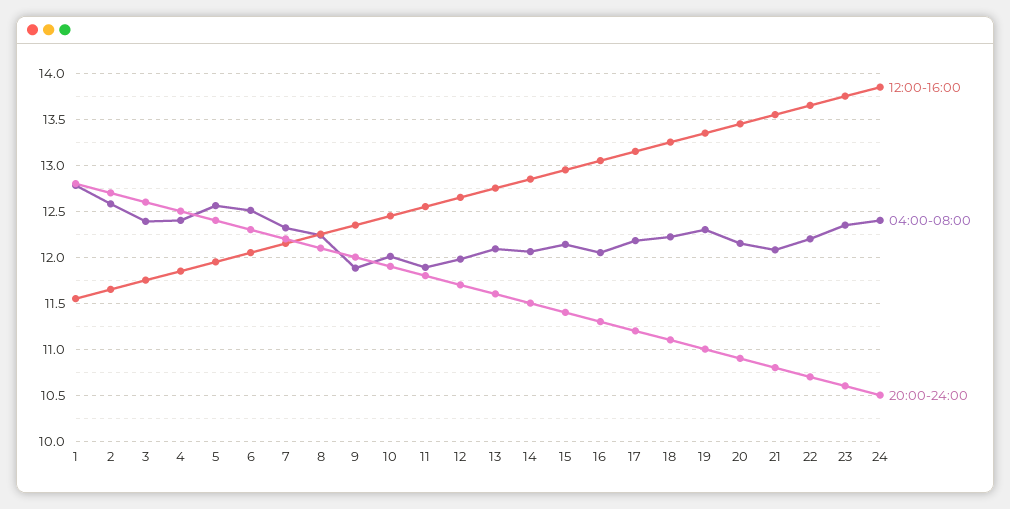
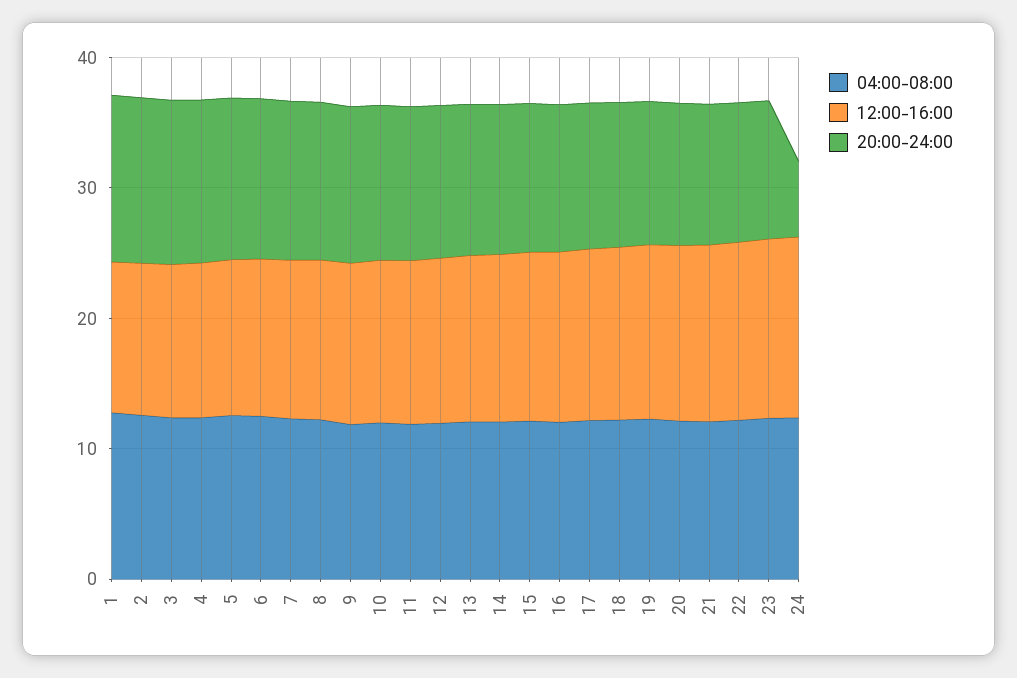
  {
    "12:00-16:00": {
      "1": 11.6,
      "2": 11.7,
      "3": 11.8,
      "4": 11.9,
      "5": 12,
      "6": 12.1,
      "7": 12.2,
      "8": 12.3,
      "9": 12.4,
      "10": 12.5,
      "11": 12.6,
      "12": 12.7,
      "13": 12.8,
      "14": 12.9,
      "15": 13,
      "16": 13.1,
      "17": 13.2,
      "18": 13.3,
      "19": 13.4,
      "20": 13.5,
      "21": 13.6,
      "22": 13.7,
      "23": 13.8,
      "24": 13.9
    },
    "04:00-08:00": {
      "1": 12.8,
      "2": 12.6,
      "3": 12.4,
      "4": 12.4,
      "5": 12.6,
      "6": 12.5,
      "7": 12.3,
      "8": 12.2,
      "9": 11.9,
      "10": 12,
      "11": 11.9,
      "12": 12,
      "13": 12.1,
      "14": 12.1,
      "15": 12.1,
      "16": 12.1,
      "17": 12.2,
      "18": 12.2,
      "19": 12.3,
      "20": 12.2,
      "21": 12.1,
      "22": 12.2,
      "23": 12.4,
      "24": 12.4
    },
    "20:00-24:00": {
      "1": 12.8,
      "2": 12.7,
      "3": 12.6,
      "4": 12.5,
      "5": 12.4,
      "6": 12.3,
      "7": 12.2,
      "8": 12.1,
      "9": 12,
      "10": 11.9,
      "11": 11.8,
      "12": 11.7,
      "13": 11.6,
      "14": 11.5,
      "15": 11.4,
      "16": 11.3,
      "17": 11.2,
      "18": 11.1,
      "19": 11,
      "20": 10.9,
      "21": 10.8,
      "22": 10.7,
      "23": 10.6,
-     "24": 10.5
+     "24": 6
    }
  }

